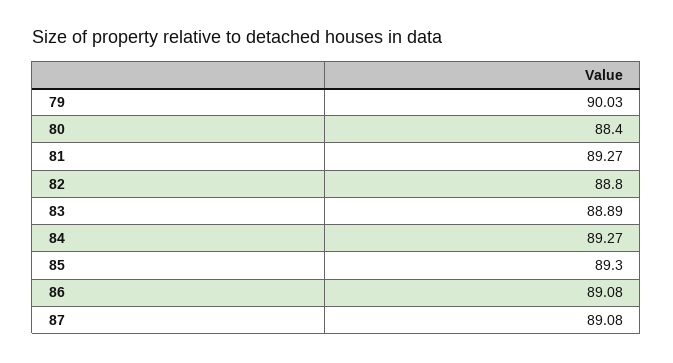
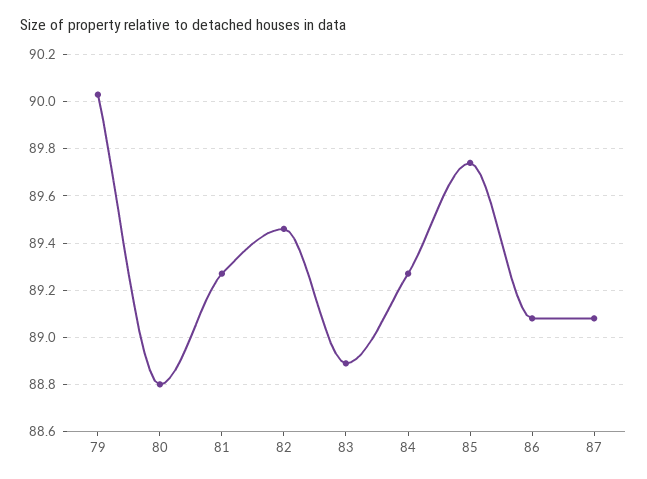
  {
    "79": 90.03,
-   "80": 88.4,
+   "80": 88.8,
    "81": 89.27,
-   "82": 88.8,
+   "82": 89.45,
    "83": 88.89,
    "84": 89.27,
-   "85": 89.3,
+   "85": 89.75,
    "86": 89.08,
    "87": 89.08
  }

